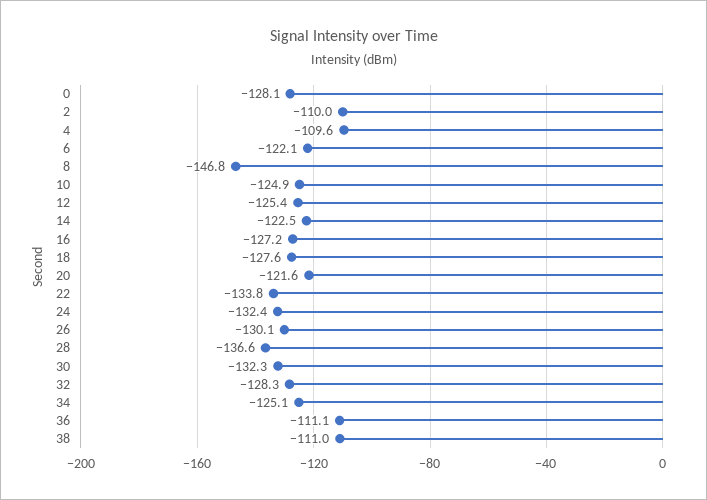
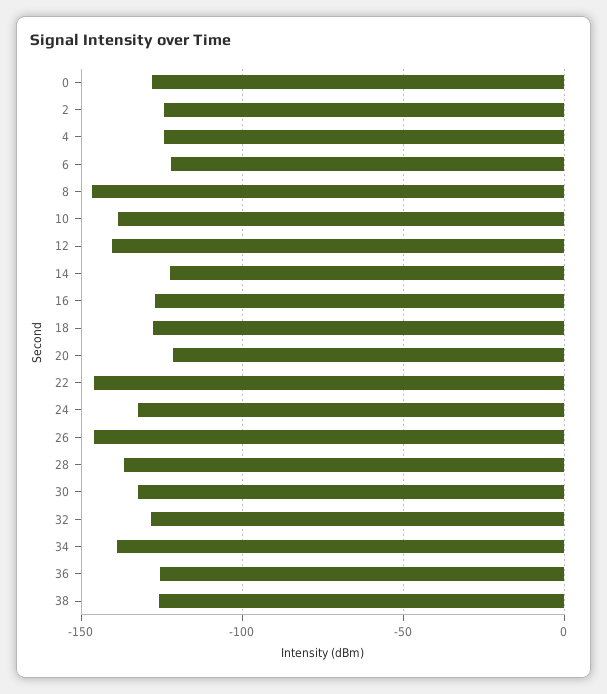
  {
    "0": -128.1,
-   "2": -110,
+   "2": -125,
-   "4": -109.6,
+   "4": -125,
    "6": -122.1,
    "8": -146.8,
-   "10": -124.9,
+   "10": -140,
-   "12": -125.4,
+   "12": -140,
    "14": -122.5,
    "16": -127.2,
    "18": -127.6,
    "20": -121.6,
-   "22": -133.8,
+   "22": -145,
    "24": -132.4,
-   "26": -130.1,
+   "26": -145,
    "28": -136.6,
    "30": -132.3,
    "32": -128.3,
-   "34": -125.1,
+   "34": -140,
-   "36": -111.1,
+   "36": -125,
-   "38": -111
+   "38": -125
  }

